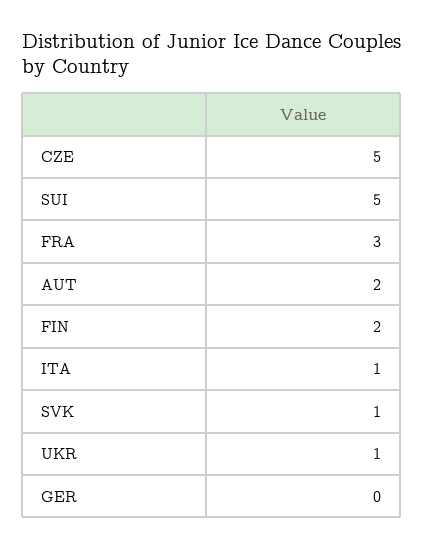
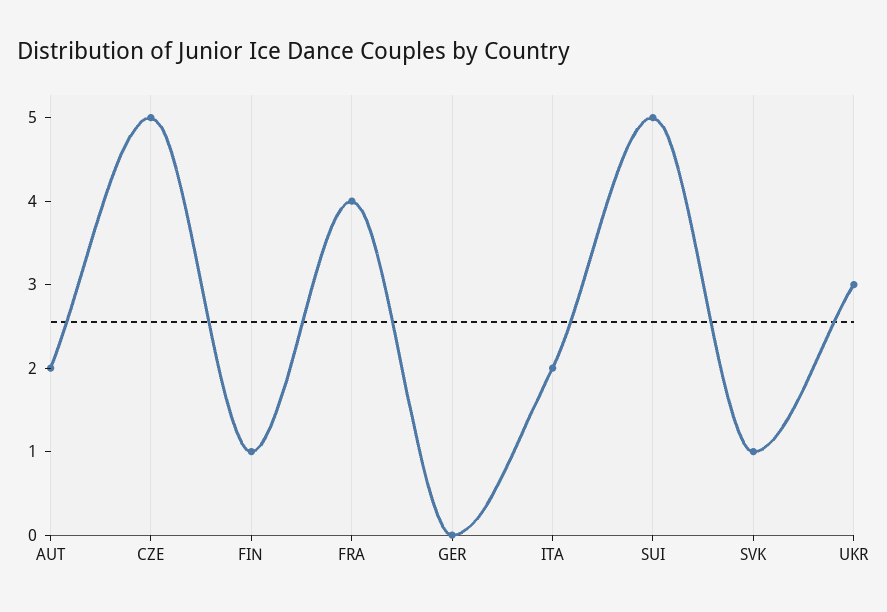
  {
    "CZE": 5,
    "SUI": 5,
-   "FRA": 3,
+   "FRA": 4,
    "AUT": 2,
-   "FIN": 2,
+   "FIN": 1,
-   "ITA": 1,
+   "ITA": 2,
    "SVK": 1,
-   "UKR": 1,
+   "UKR": 3,
    "GER": 0
  }

